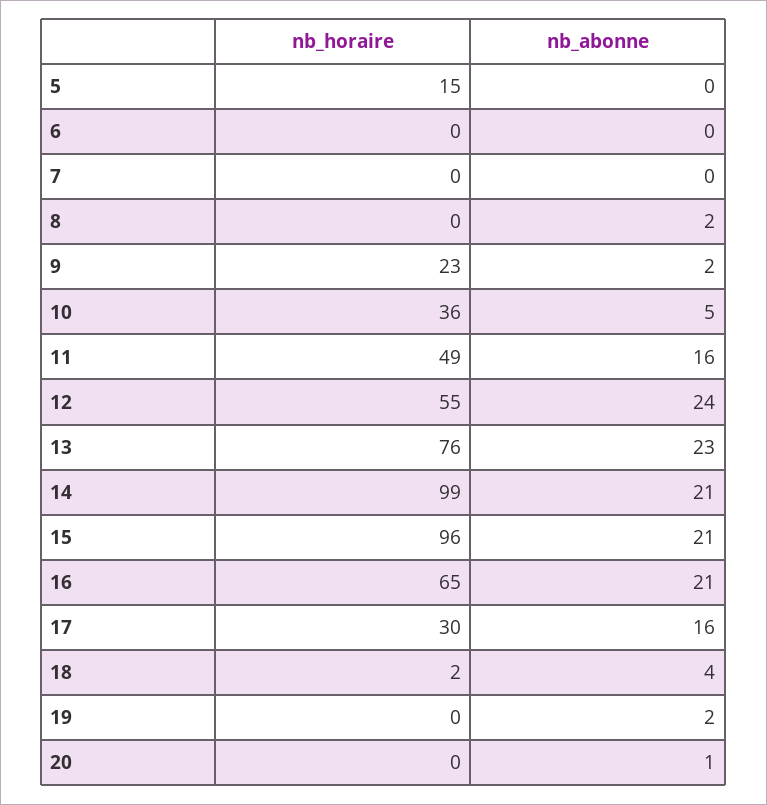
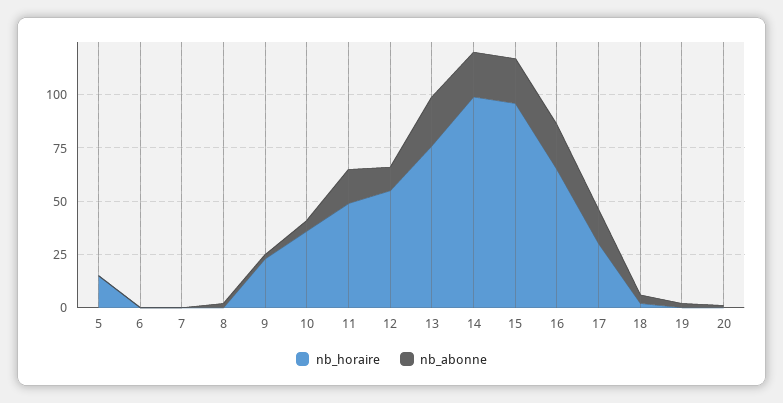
  {
    "nb_horaire": {
      "5": 15,
      "6": 0,
      "7": 0,
      "8": 0,
      "9": 23,
      "10": 36,
      "11": 49,
      "12": 55,
      "13": 76,
      "14": 99,
      "15": 96,
      "16": 65,
      "17": 30,
      "18": 2,
      "19": 0,
      "20": 0
    },
    "nb_abonne": {
      "5": 0,
      "6": 0,
      "7": 0,
      "8": 2,
      "9": 2,
      "10": 5,
      "11": 16,
-     "12": 24,
+     "12": 10,
      "13": 23,
      "14": 21,
      "15": 21,
      "16": 21,
      "17": 16,
      "18": 4,
      "19": 2,
      "20": 1
    }
  }

